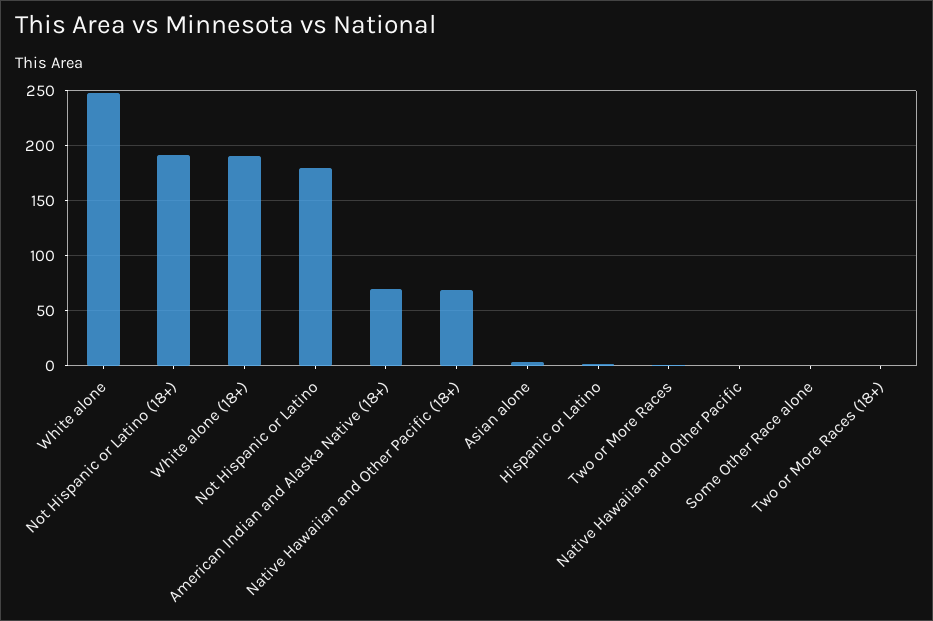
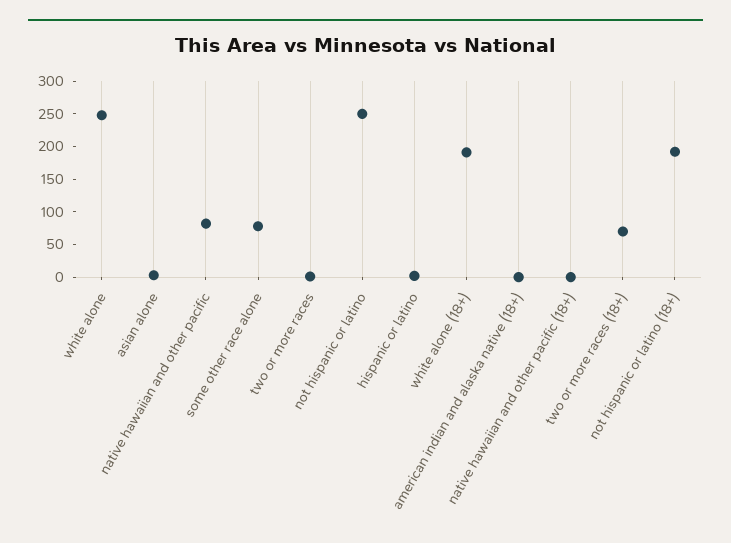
  {
    "White alone": 250,
    "Not Hispanic or Latino (18+)": 190,
    "White alone (18+)": 190,
-   "Not Hispanic or Latino": 180,
+   "Not Hispanic or Latino": 250,
-   "American Indian and Alaska Native (18+)": 70,
+   "American Indian and Alaska Native (18+)": 0,
-   "Native Hawaiian and Other Pacific (18+)": 70,
+   "Native Hawaiian and Other Pacific (18+)": 0,
    "Asian alone": 0,
    "Hispanic or Latino": 0,
    "Two or More Races": 0,
-   "Native Hawaiian and Other Pacific": 0,
+   "Native Hawaiian and Other Pacific": 75,
-   "Some Other Race alone": 0,
+   "Some Other Race alone": 75,
-   "Two or More Races (18+)": 0
+   "Two or More Races (18+)": 75
  }

